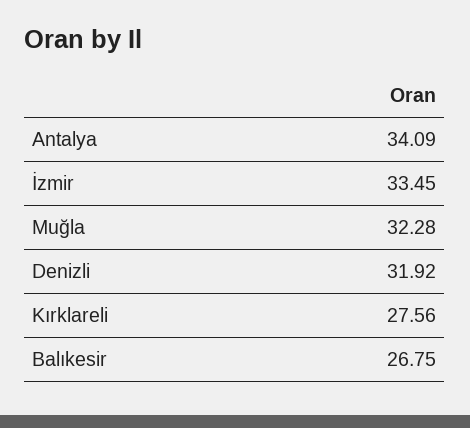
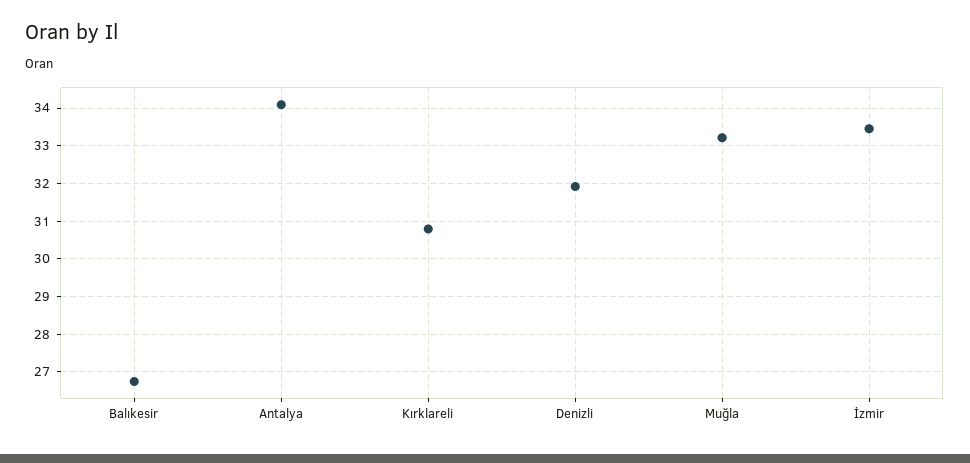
  {
    "Antalya": 34.09,
    "İzmir": 33.45,
-   "Muğla": 32.28,
+   "Muğla": 33.2,
    "Denizli": 31.92,
-   "Kırklareli": 27.56,
+   "Kırklareli": 30.8,
    "Balıkesir": 26.75
  }

